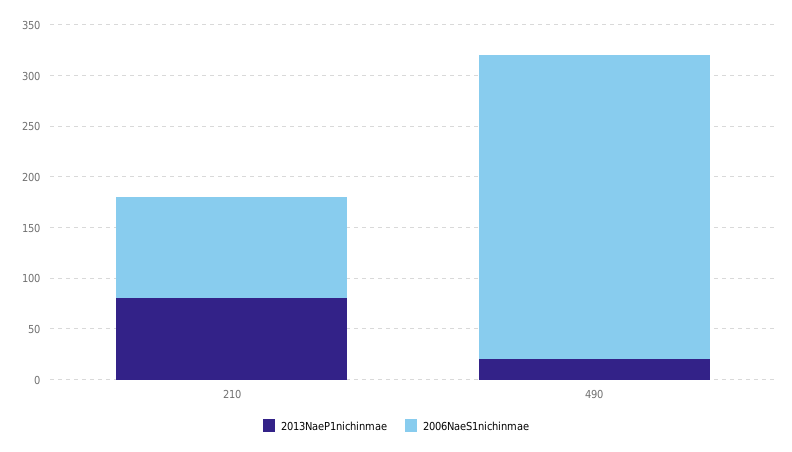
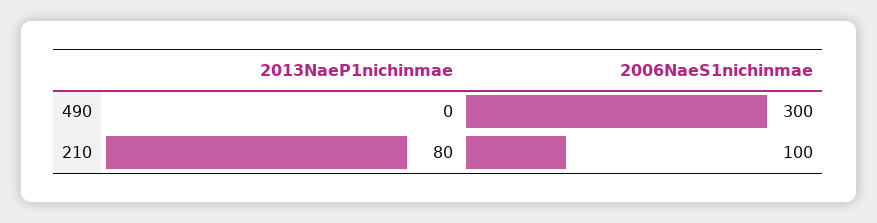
  {
    "2013NaeP1nichinmae": {
      "210": 80,
-     "490": 20
+     "490": 0
    },
    "2006NaeS1nichinmae": {
      "210": 100,
      "490": 300
    }
  }

